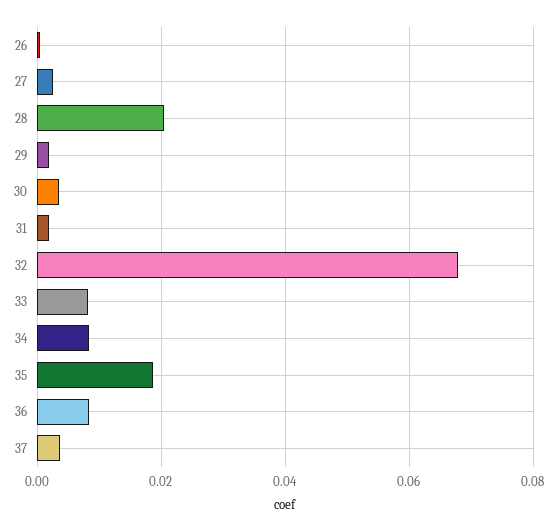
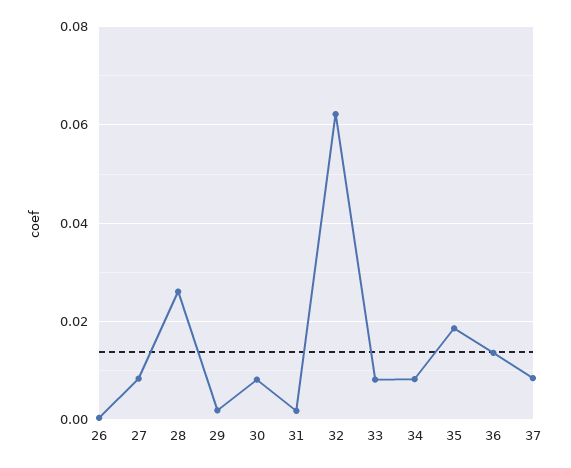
  {
    "26": 0,
-   "27": 0.002,
+   "27": 0.008,
-   "28": 0.02,
+   "28": 0.026,
    "29": 0.002,
-   "30": 0.004,
+   "30": 0.008,
    "31": 0.002,
-   "32": 0.068,
+   "32": 0.062,
    "33": 0.008,
    "34": 0.008,
    "35": 0.018,
-   "36": 0.008,
+   "36": 0.014,
-   "37": 0.004
+   "37": 0.008
  }

